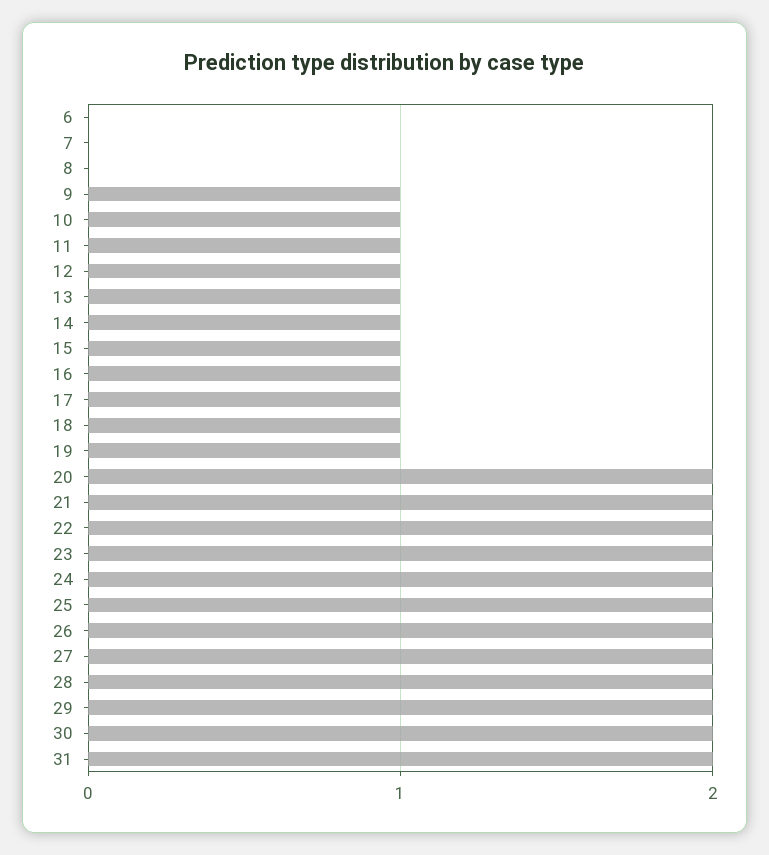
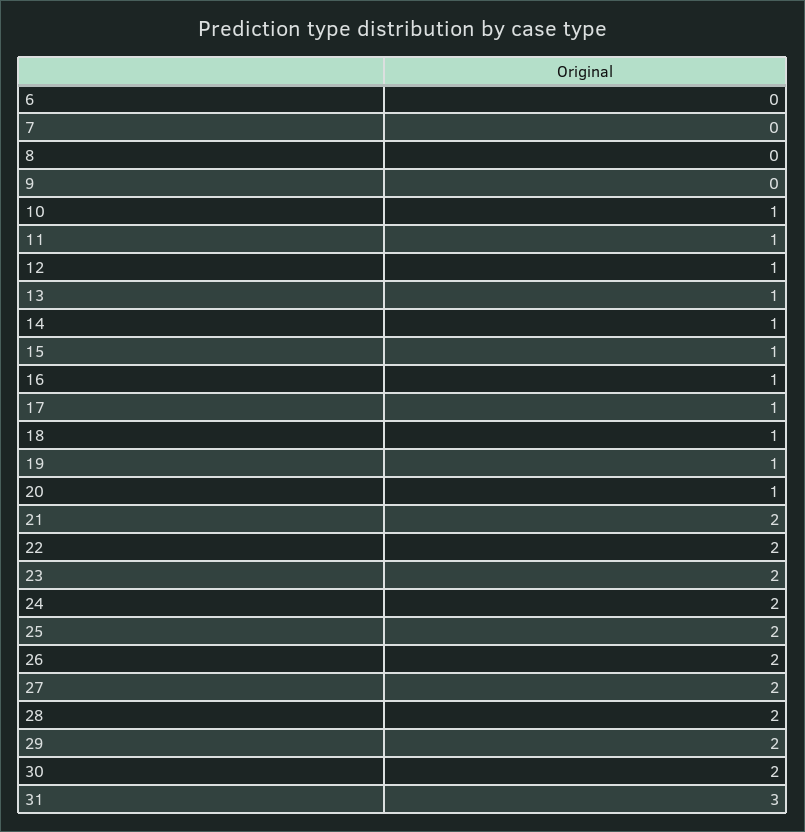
  {
    "6": 0,
    "7": 0,
    "8": 0,
-   "9": 1,
+   "9": 0,
    "10": 1,
    "11": 1,
    "12": 1,
    "13": 1,
    "14": 1,
    "15": 1,
    "16": 1,
    "17": 1,
    "18": 1,
    "19": 1,
-   "20": 2,
+   "20": 1,
    "21": 2,
    "22": 2,
    "23": 2,
    "24": 2,
    "25": 2,
    "26": 2,
    "27": 2,
    "28": 2,
    "29": 2,
    "30": 2,
-   "31": 2
+   "31": 3
  }

